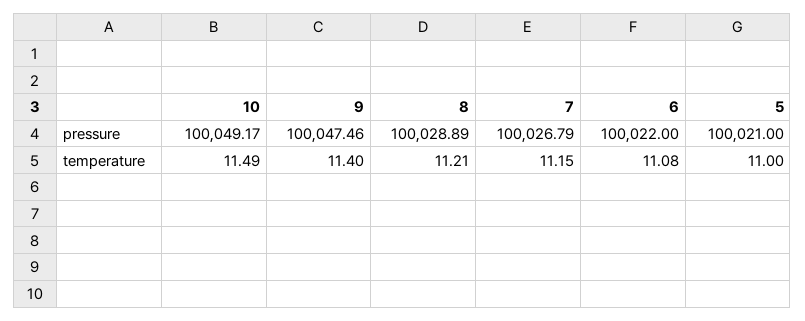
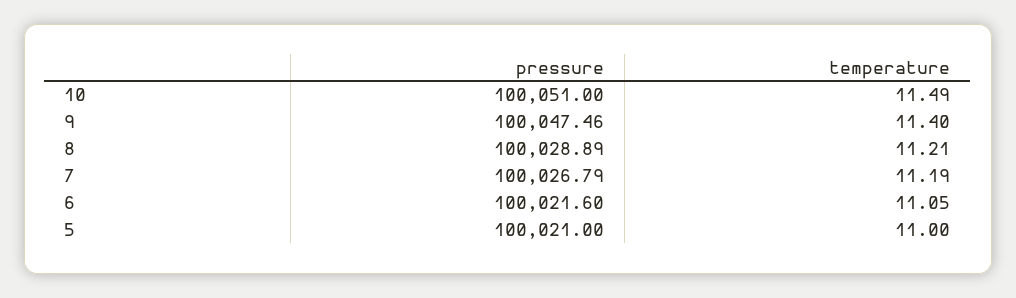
  {
    "10": {
-     "pressure": 100049.17,
+     "pressure": 100051,
      "temperature": 11.49
    },
    "9": {
      "pressure": 100047.46,
      "temperature": 11.4
    },
    "8": {
      "pressure": 100028.89,
      "temperature": 11.21
    },
    "7": {
      "pressure": 100026.79,
-     "temperature": 11.15
+     "temperature": 11.19
    },
    "6": {
-     "pressure": 100022,
+     "pressure": 100021.6,
-     "temperature": 11.08
+     "temperature": 11.05
    },
    "5": {
      "pressure": 100021,
      "temperature": 11
    }
  }

